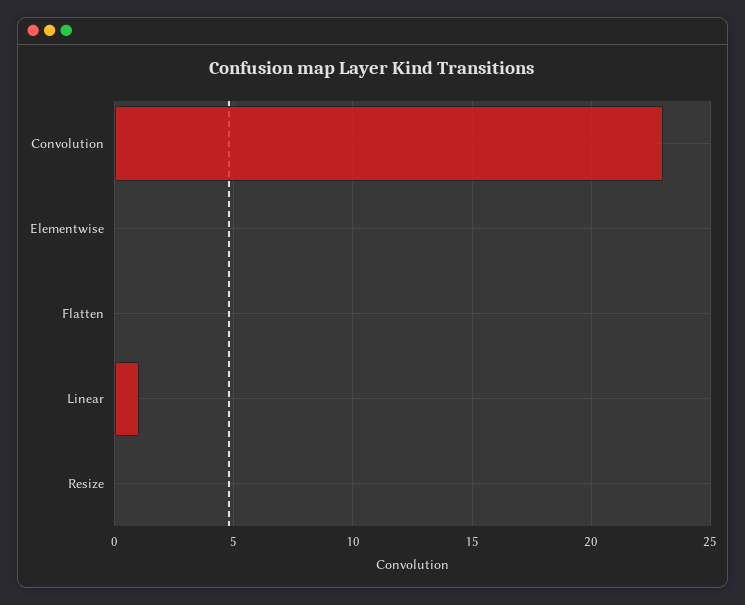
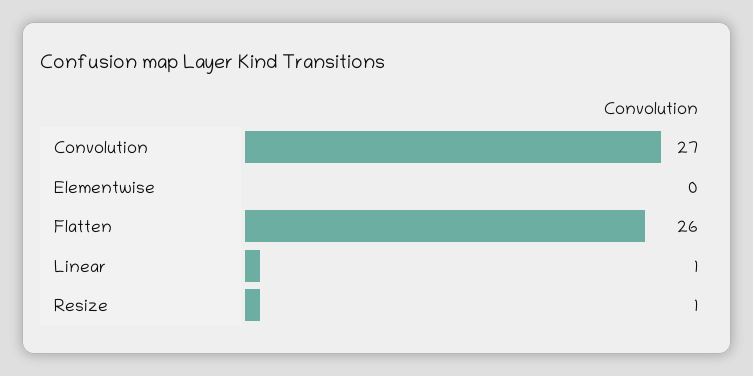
  {
-   "Convolution": 23,
+   "Convolution": 27,
    "Elementwise": 0,
-   "Flatten": 0,
+   "Flatten": 26,
    "Linear": 1,
-   "Resize": 0
+   "Resize": 1
  }

